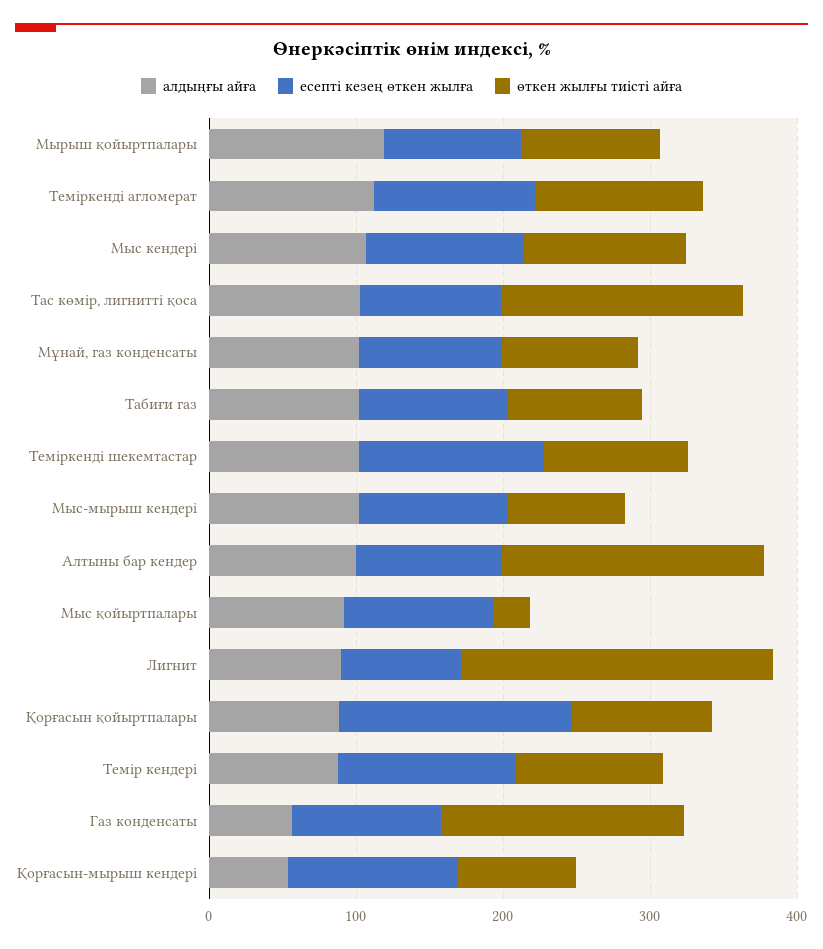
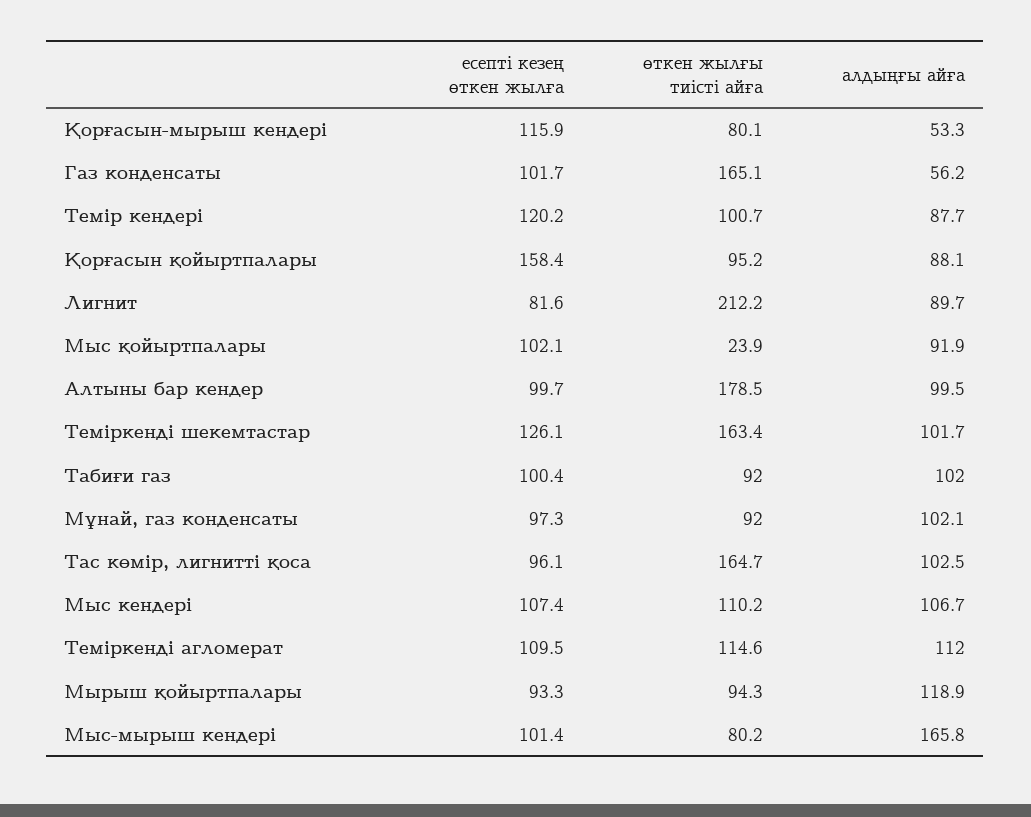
  {
    "алдыңғы айға": {
      "Мырыш қойыртпалары": 118.9,
      "Теміркенді агломерат": 112,
      "Мыс кендері": 106.7,
      "Тас көмір, лигнитті қоса": 102.5,
      "Мұнай, газ конденсаты": 102.1,
      "Табиғи газ": 102,
      "Теміркенді шекемтастар": 101.7,
-     "Мыс-мырыш кендері": 100,
+     "Мыс-мырыш кендері": 165.8,
      "Алтыны бар кендер": 99.5,
      "Мыс қойыртпалары": 91.9,
      "Лигнит": 89.7,
      "Қорғасын қойыртпалары": 88.1,
      "Темір кендері": 87.7,
      "Газ конденсаты": 56.2,
      "Қорғасын-мырыш кендері": 53.3
    },
    "есепті кезең өткен жылға": {
      "Мырыш қойыртпалары": 93.3,
      "Теміркенді агломерат": 109.5,
      "Мыс кендері": 107.4,
      "Тас көмір, лигнитті қоса": 96.1,
      "Мұнай, газ конденсаты": 97.3,
      "Табиғи газ": 100.4,
      "Теміркенді шекемтастар": 126.1,
      "Мыс-мырыш кендері": 101.4,
      "Алтыны бар кендер": 99.7,
      "Мыс қойыртпалары": 102.1,
      "Лигнит": 81.6,
      "Қорғасын қойыртпалары": 158.4,
      "Темір кендері": 120.2,
      "Газ конденсаты": 101.7,
      "Қорғасын-мырыш кендері": 115.9
    },
    "өткен жылғы тиісті айға": {
      "Мырыш қойыртпалары": 94.3,
      "Теміркенді агломерат": 114.6,
      "Мыс кендері": 110.2,
      "Тас көмір, лигнитті қоса": 164.7,
      "Мұнай, газ конденсаты": 92,
      "Табиғи газ": 92,
-     "Теміркенді шекемтастар": 100,
+     "Теміркенді шекемтастар": 163.4,
      "Мыс-мырыш кендері": 80.2,
      "Алтыны бар кендер": 178.5,
      "Мыс қойыртпалары": 23.9,
      "Лигнит": 212.2,
      "Қорғасын қойыртпалары": 95.2,
      "Темір кендері": 100.7,
      "Газ конденсаты": 165.1,
      "Қорғасын-мырыш кендері": 80.1
    }
  }

